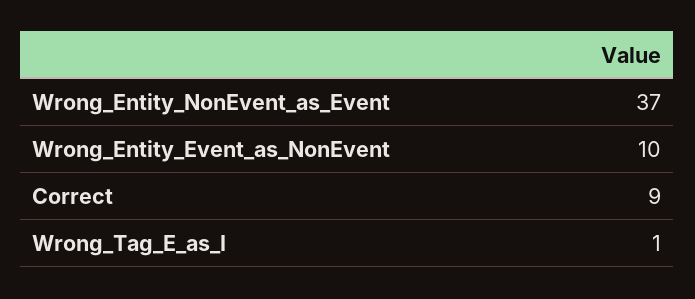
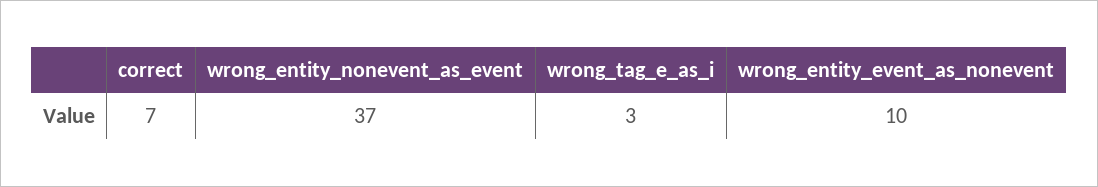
  {
    "Wrong_Entity_NonEvent_as_Event": 37,
    "Wrong_Entity_Event_as_NonEvent": 10,
-   "Correct": 9,
+   "Correct": 7,
-   "Wrong_Tag_E_as_I": 1
+   "Wrong_Tag_E_as_I": 3
  }

